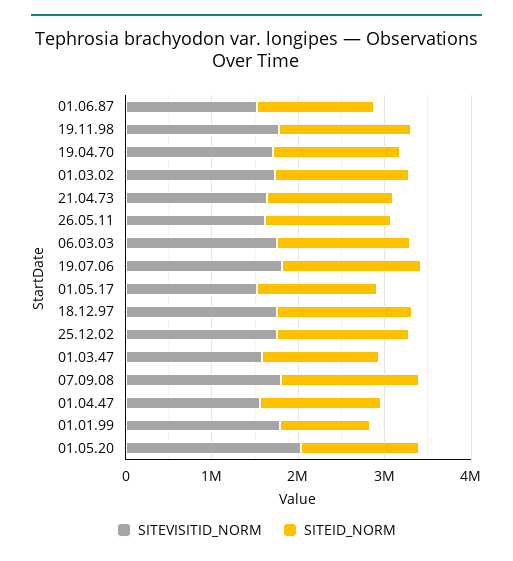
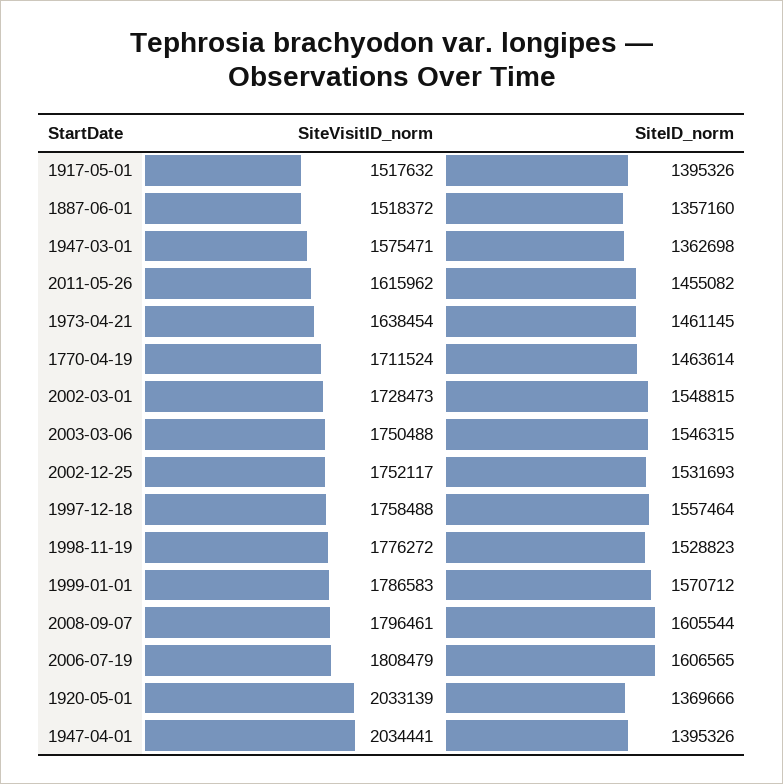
  {
    "SITEVISITID_NORM": {
      "01.06.87": 1518372,
      "19.11.98": 1776272,
      "19.04.70": 1711524,
      "01.03.02": 1728473,
      "21.04.73": 1638454,
      "26.05.11": 1615962,
      "06.03.03": 1750488,
      "19.07.06": 1808479,
      "01.05.17": 1517632,
      "18.12.97": 1758488,
      "25.12.02": 1752117,
      "01.03.47": 1575471,
      "07.09.08": 1796461,
-     "01.04.47": 1600000,
+     "01.04.47": 2034441,
      "01.01.99": 1786583,
      "01.05.20": 2033139
    },
    "SITEID_NORM": {
      "01.06.87": 1357160,
      "19.11.98": 1528823,
      "19.04.70": 1463614,
      "01.03.02": 1548815,
      "21.04.73": 1461145,
      "26.05.11": 1455082,
      "06.03.03": 1546315,
      "19.07.06": 1606565,
      "01.05.17": 1395326,
      "18.12.97": 1557464,
      "25.12.02": 1531693,
      "01.03.47": 1362698,
      "07.09.08": 1605544,
      "01.04.47": 1395326,
-     "01.01.99": 1000000,
+     "01.01.99": 1570712,
      "01.05.20": 1369666
    }
  }

